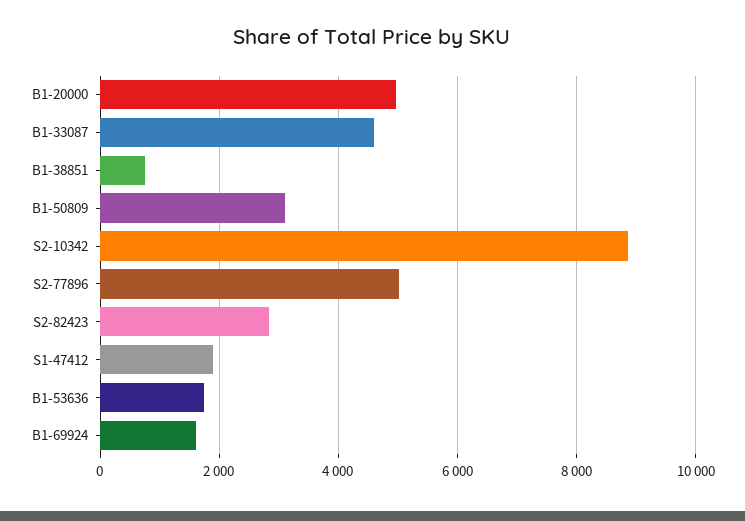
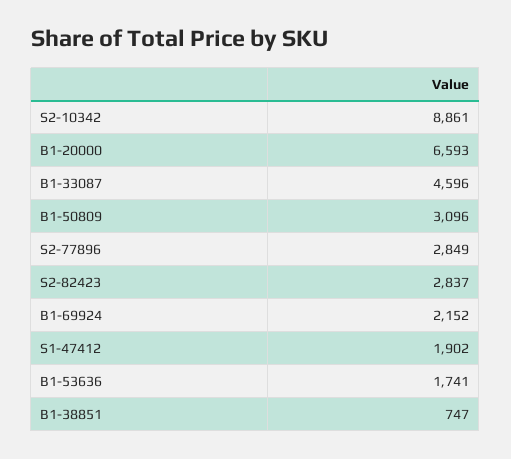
  {
-   "B1-20000": 5000,
+   "B1-20000": 6593,
    "B1-33087": 4596,
    "B1-38851": 747,
    "B1-50809": 3096,
    "S2-10342": 8861,
-   "S2-77896": 5000,
+   "S2-77896": 2849,
    "S2-82423": 2837,
    "S1-47412": 1902,
    "B1-53636": 1741,
-   "B1-69924": 1600
+   "B1-69924": 2152
  }

